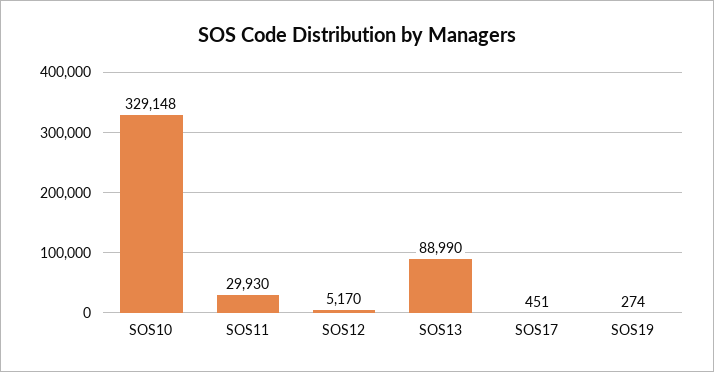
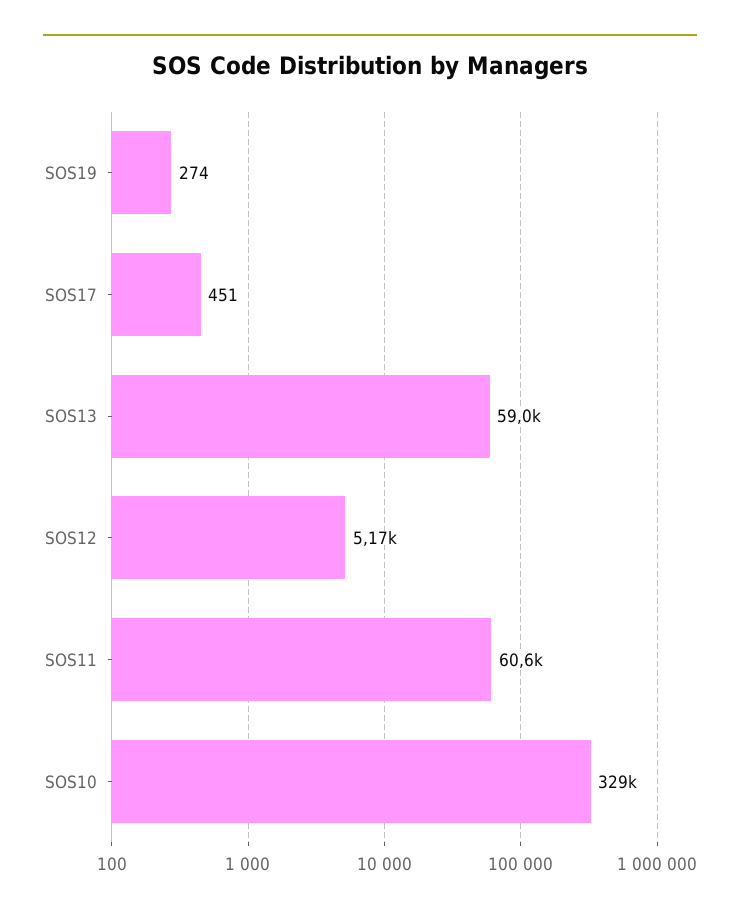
  {
    "SOS10": 329148,
-   "SOS11": 29930,
+   "SOS11": 60600,
    "SOS12": 5170,
-   "SOS13": 88990,
+   "SOS13": 59000,
    "SOS17": 451,
    "SOS19": 274
  }

